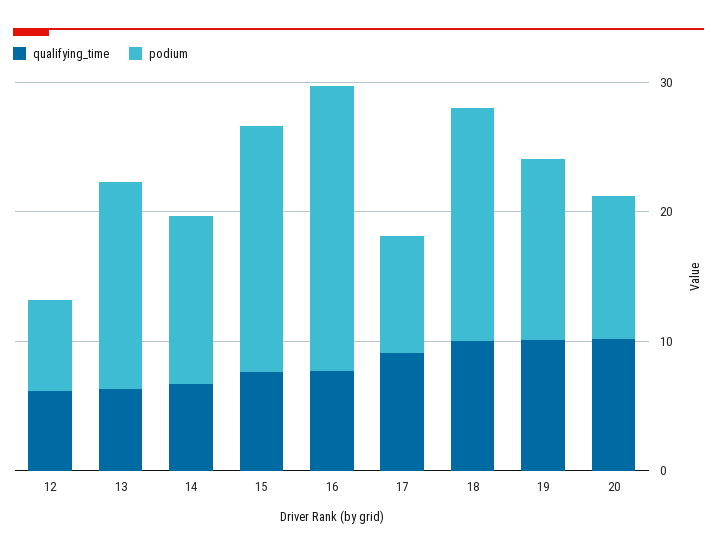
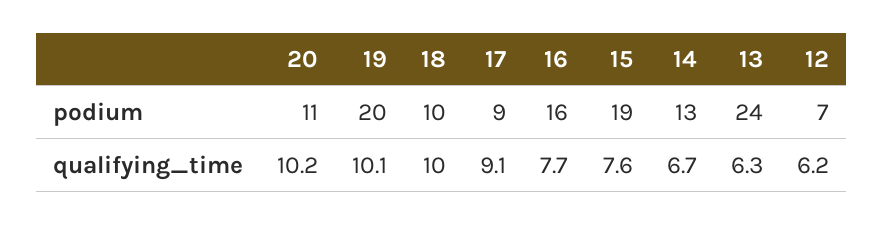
  {
    "qualifying_time": {
      "12": 6.2,
      "13": 6.3,
      "14": 6.7,
      "15": 7.6,
      "16": 7.7,
      "17": 9.1,
      "18": 10,
      "19": 10.1,
      "20": 10.2
    },
    "podium": {
      "12": 7,
-     "13": 16,
+     "13": 24,
      "14": 13,
      "15": 19,
-     "16": 22,
+     "16": 16,
      "17": 9,
-     "18": 18,
+     "18": 10,
-     "19": 14,
+     "19": 20,
      "20": 11
    }
  }

